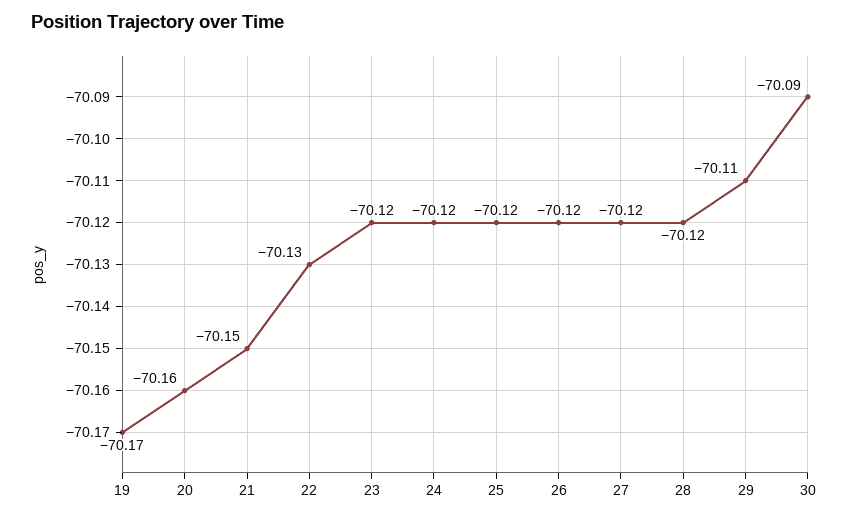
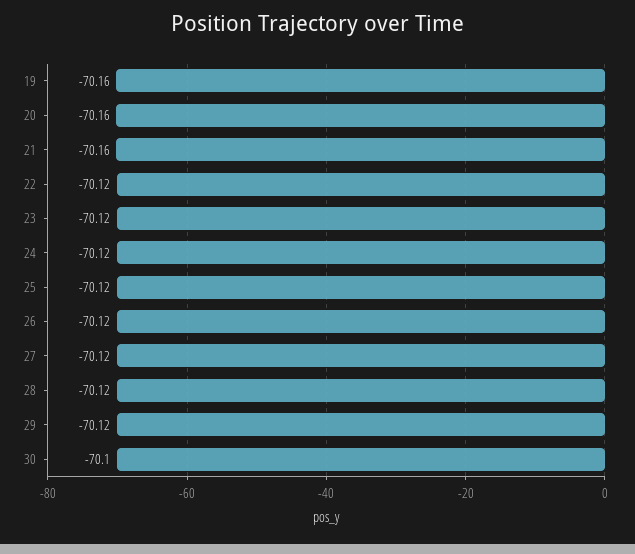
  {
-   "19": -70.17,
+   "19": -70.16,
    "20": -70.16,
-   "21": -70.15,
+   "21": -70.16,
-   "22": -70.13,
+   "22": -70.12,
    "23": -70.12,
    "24": -70.12,
    "25": -70.12,
    "26": -70.12,
    "27": -70.12,
    "28": -70.12,
-   "29": -70.11,
+   "29": -70.12,
-   "30": -70.09
+   "30": -70.1
  }

